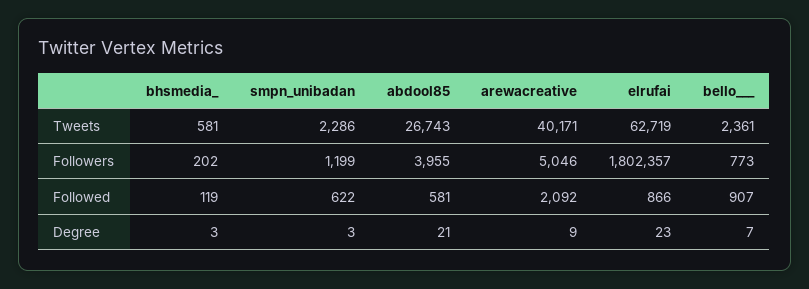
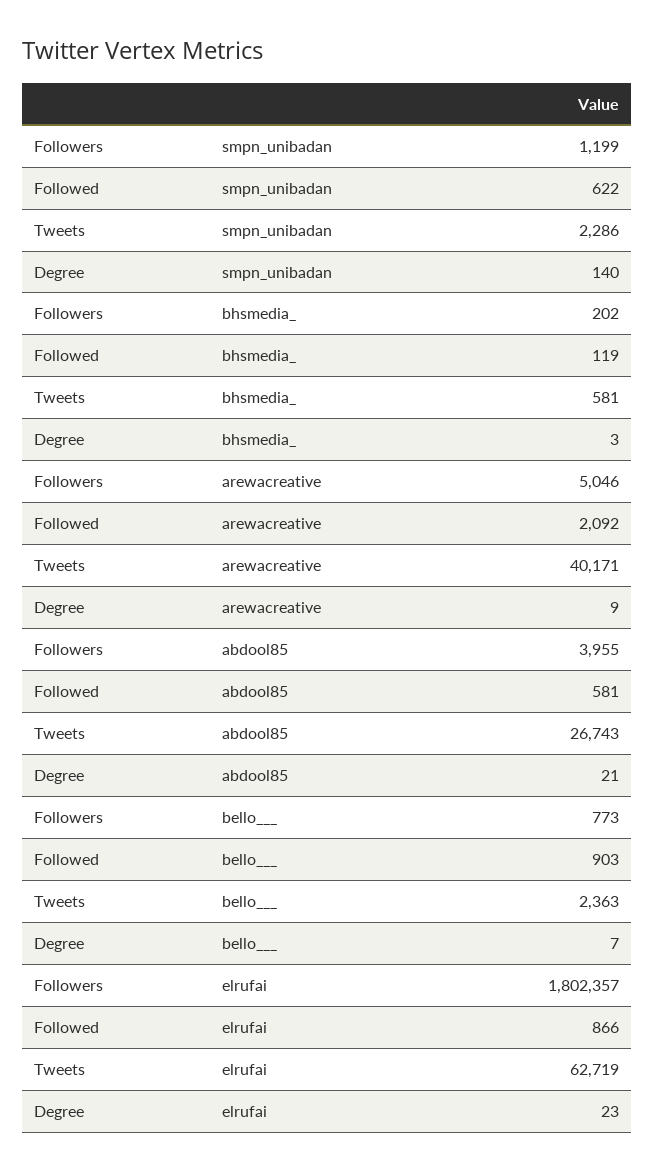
  {
    "bhsmedia_": {
      "Tweets": 581,
      "Followers": 202,
      "Followed": 119,
      "Degree": 3
    },
    "smpn_unibadan": {
      "Tweets": 2286,
      "Followers": 1199,
      "Followed": 622,
-     "Degree": 3
+     "Degree": 140
    },
    "abdool85": {
      "Tweets": 26743,
      "Followers": 3955,
      "Followed": 581,
      "Degree": 21
    },
    "arewacreative": {
      "Tweets": 40171,
      "Followers": 5046,
      "Followed": 2092,
      "Degree": 9
    },
    "elrufai": {
      "Tweets": 62719,
      "Followers": 1802357,
      "Followed": 866,
      "Degree": 23
    },
    "bello___": {
-     "Tweets": 2361,
+     "Tweets": 2363,
      "Followers": 773,
-     "Followed": 907,
+     "Followed": 903,
      "Degree": 7
    }
  }

